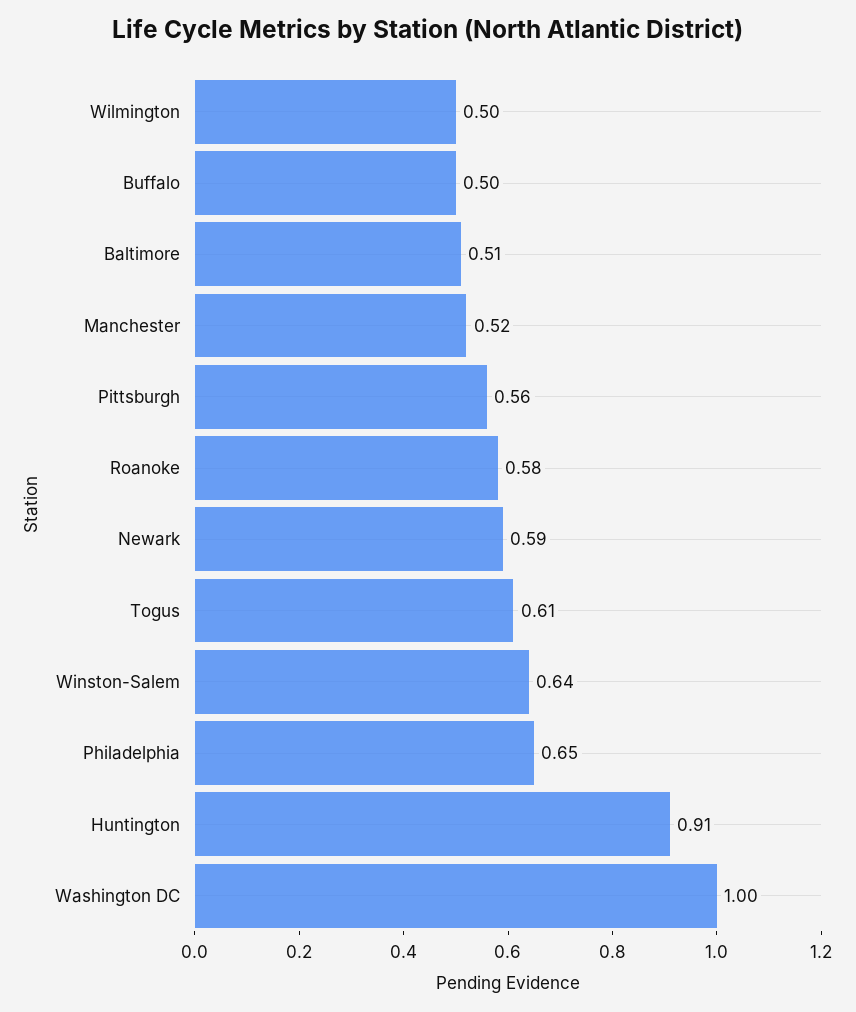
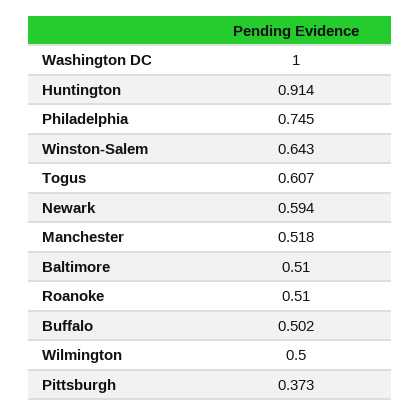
  {
    "Wilmington": 0.5,
    "Buffalo": 0.502,
    "Baltimore": 0.51,
    "Manchester": 0.518,
-   "Pittsburgh": 0.56,
+   "Pittsburgh": 0.373,
-   "Roanoke": 0.58,
+   "Roanoke": 0.51,
    "Newark": 0.594,
    "Togus": 0.607,
    "Winston-Salem": 0.643,
-   "Philadelphia": 0.65,
+   "Philadelphia": 0.745,
    "Huntington": 0.914,
    "Washington DC": 1
  }

